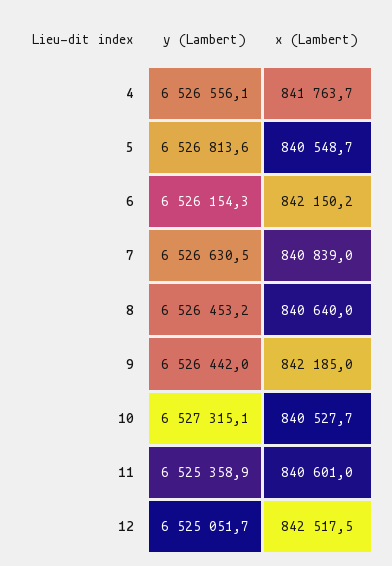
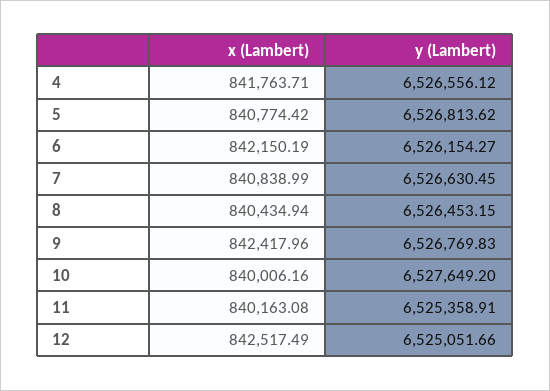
  {
    "y (Lambert)": {
      "4": 6526556.12,
      "5": 6526813.62,
      "6": 6526154.27,
      "7": 6526630.45,
      "8": 6526453.15,
-     "9": 6526442,
+     "9": 6526769.83,
-     "10": 6527315.1,
+     "10": 6527649.2,
      "11": 6525358.91,
      "12": 6525051.66
    },
    "x (Lambert)": {
      "4": 841763.71,
-     "5": 840548.7,
+     "5": 840774.42,
      "6": 842150.19,
      "7": 840838.99,
-     "8": 840640,
+     "8": 840434.94,
-     "9": 842185,
+     "9": 842417.96,
-     "10": 840527.7,
+     "10": 840006.16,
-     "11": 840601,
+     "11": 840163.08,
      "12": 842517.49
    }
  }

